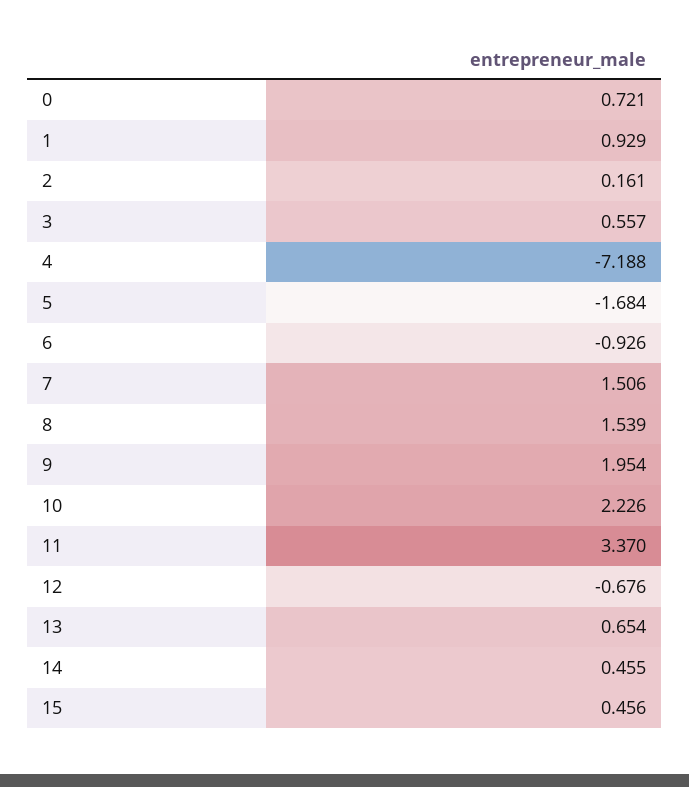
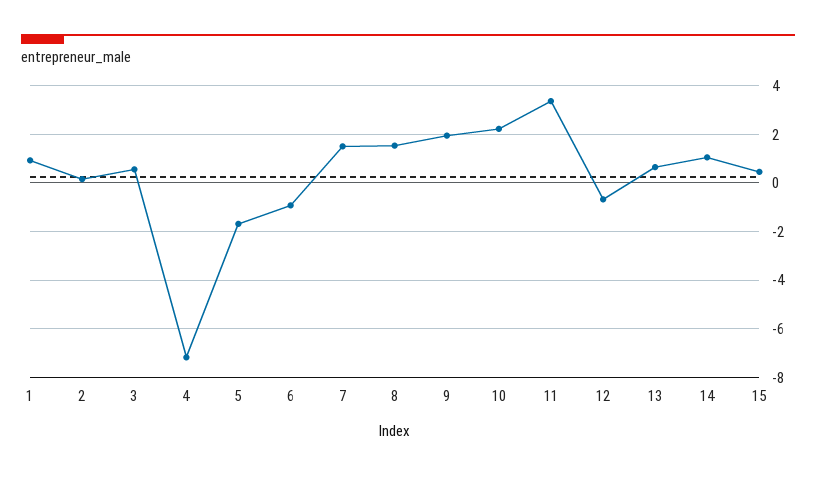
  {
-   "0": 0.721,
    "1": 0.929,
    "2": 0.161,
    "3": 0.557,
    "4": -7.188,
    "5": -1.684,
    "6": -0.926,
    "7": 1.506,
    "8": 1.539,
    "9": 1.954,
    "10": 2.226,
    "11": 3.37,
    "12": -0.676,
    "13": 0.654,
-   "14": 0.455,
+   "14": 1,
    "15": 0.456
  }

